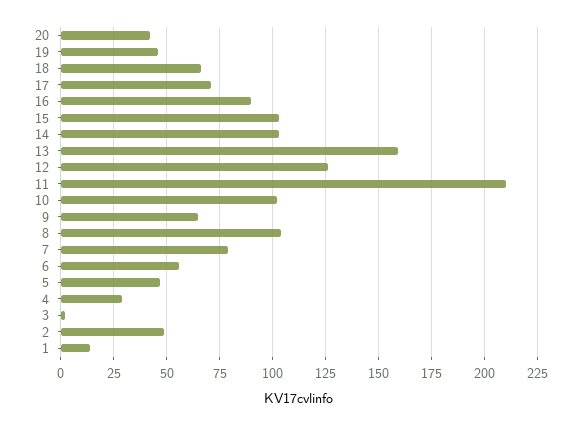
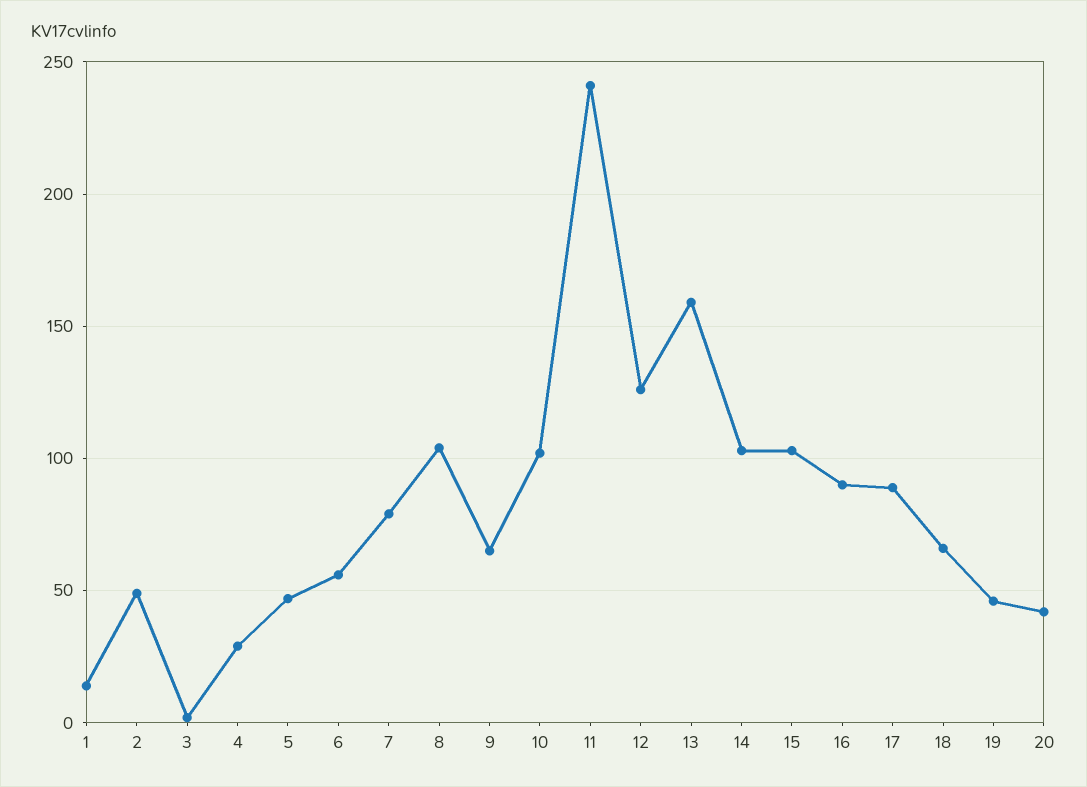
  {
    "20": 40,
    "19": 45,
    "18": 65,
-   "17": 70,
+   "17": 90,
    "16": 90,
    "15": 105,
    "14": 105,
    "13": 160,
    "12": 125,
-   "11": 210,
+   "11": 240,
    "10": 100,
    "9": 65,
    "8": 105,
    "7": 80,
    "6": 55,
    "5": 45,
    "4": 30,
    "3": 0,
    "2": 50,
    "1": 15
  }

